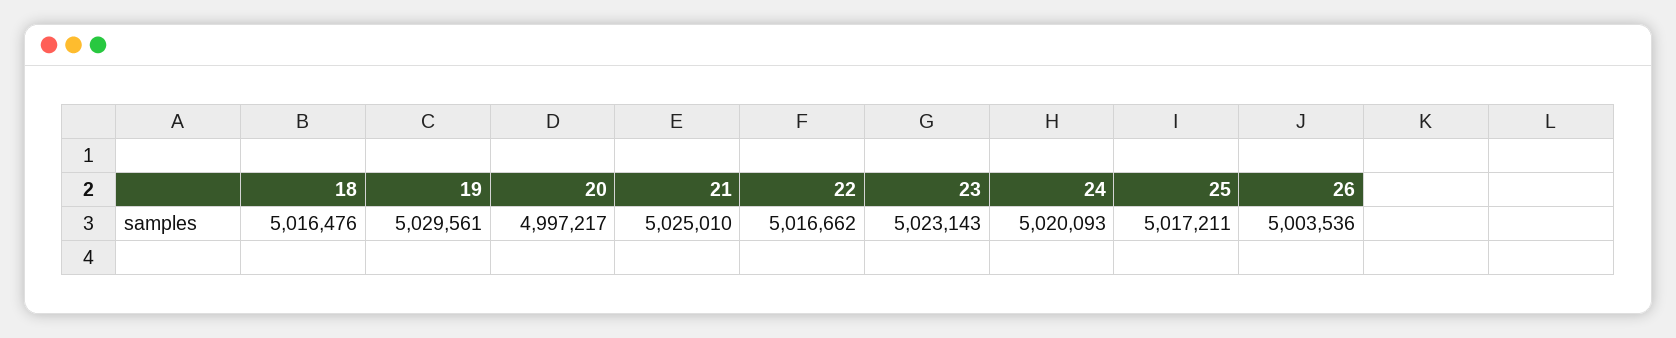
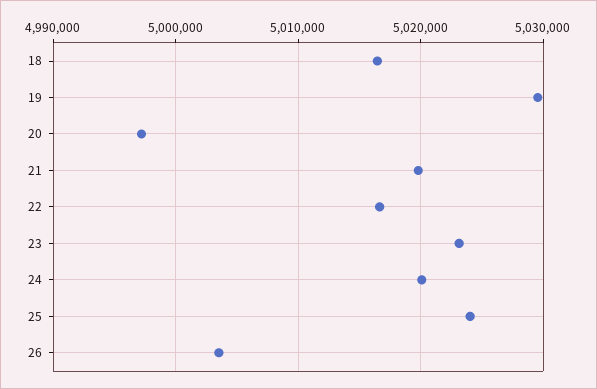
  {
    "18": 5016476,
    "19": 5029561,
    "20": 4997217,
-   "21": 5025010,
+   "21": 5020000,
    "22": 5016662,
    "23": 5023143,
    "24": 5020093,
-   "25": 5017211,
+   "25": 5024000,
    "26": 5003536
  }

